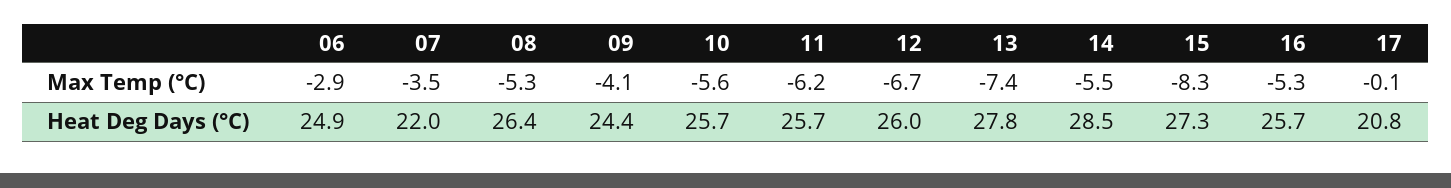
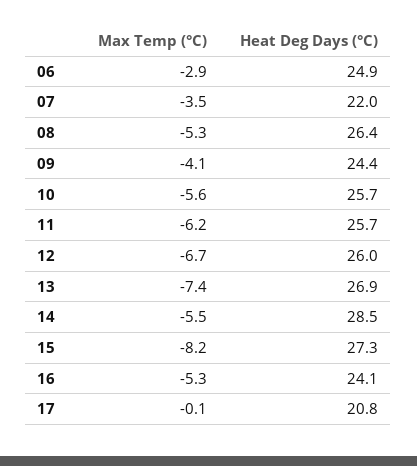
  {
    "06": {
      "Max Temp (°C)": -2.9,
      "Heat Deg Days (°C)": 24.9
    },
    "07": {
      "Max Temp (°C)": -3.5,
      "Heat Deg Days (°C)": 22
    },
    "08": {
      "Max Temp (°C)": -5.3,
      "Heat Deg Days (°C)": 26.4
    },
    "09": {
      "Max Temp (°C)": -4.1,
      "Heat Deg Days (°C)": 24.4
    },
    "10": {
      "Max Temp (°C)": -5.6,
      "Heat Deg Days (°C)": 25.7
    },
    "11": {
      "Max Temp (°C)": -6.2,
      "Heat Deg Days (°C)": 25.7
    },
    "12": {
      "Max Temp (°C)": -6.7,
      "Heat Deg Days (°C)": 26
    },
    "13": {
      "Max Temp (°C)": -7.4,
-     "Heat Deg Days (°C)": 27.8
+     "Heat Deg Days (°C)": 26.9
    },
    "14": {
      "Max Temp (°C)": -5.5,
      "Heat Deg Days (°C)": 28.5
    },
    "15": {
-     "Max Temp (°C)": -8.3,
+     "Max Temp (°C)": -8.2,
      "Heat Deg Days (°C)": 27.3
    },
    "16": {
      "Max Temp (°C)": -5.3,
-     "Heat Deg Days (°C)": 25.7
+     "Heat Deg Days (°C)": 24.1
    },
    "17": {
      "Max Temp (°C)": -0.1,
      "Heat Deg Days (°C)": 20.8
    }
  }

